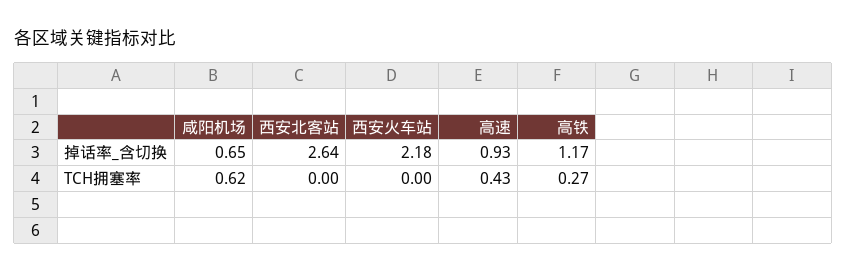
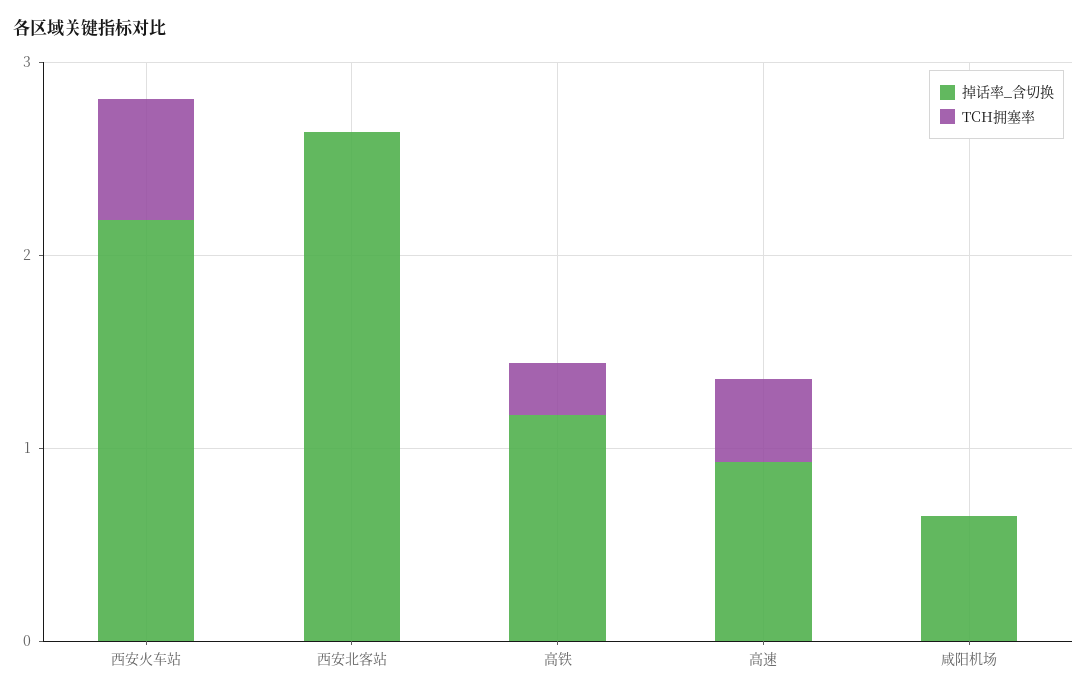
  {
    "掉话率_含切换": {
      "咸阳机场": 0.65,
      "西安北客站": 2.64,
      "西安火车站": 2.18,
      "高速": 0.93,
      "高铁": 1.17
    },
    "TCH拥塞率": {
-     "咸阳机场": 0.62,
+     "咸阳机场": 0,
      "西安北客站": 0,
-     "西安火车站": 0,
+     "西安火车站": 0.6,
      "高速": 0.43,
      "高铁": 0.27
    }
  }

